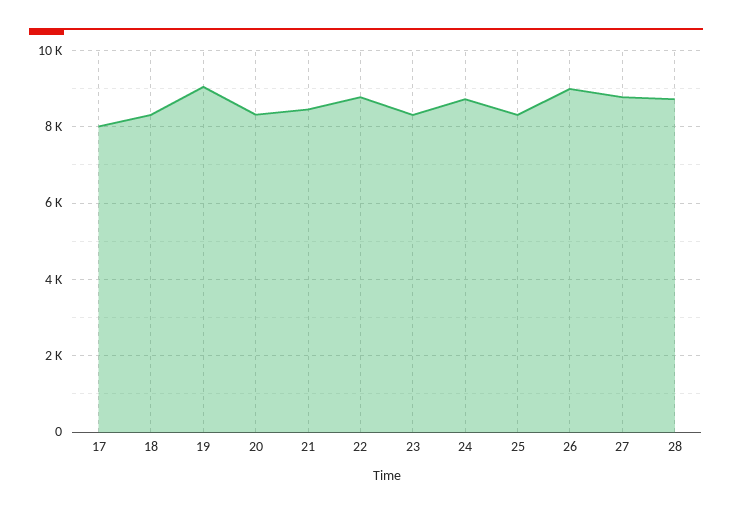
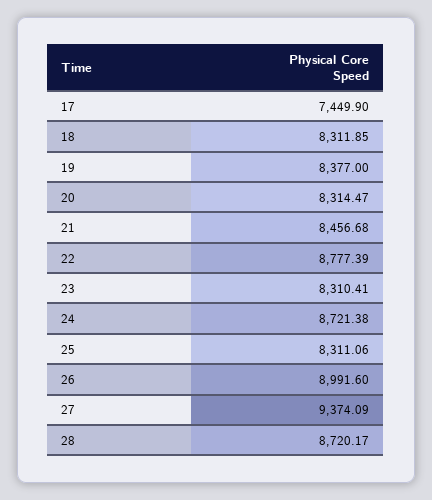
  {
-   "17": 8000,
+   "17": 7449.9,
    "18": 8311.85,
-   "19": 9000,
+   "19": 8377,
    "20": 8314.47,
    "21": 8456.68,
    "22": 8777.39,
    "23": 8310.41,
    "24": 8721.38,
    "25": 8311.06,
    "26": 8991.6,
-   "27": 8800,
+   "27": 9374.09,
    "28": 8720.17
  }

